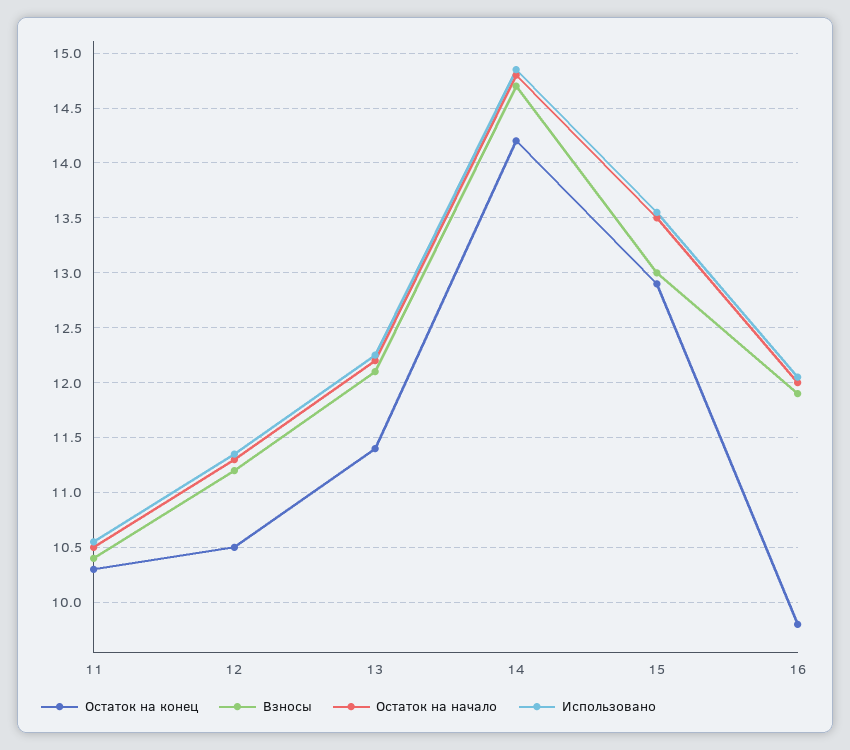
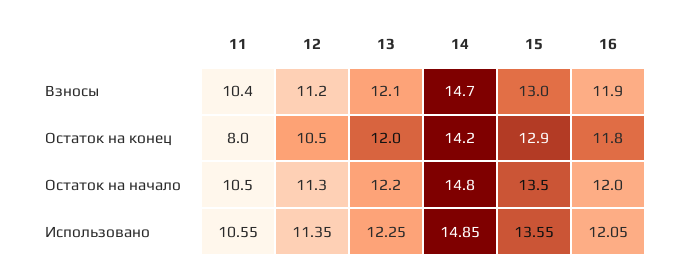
  {
    "Остаток на конец": {
-     "11": 10.3,
+     "11": 8,
      "12": 10.5,
-     "13": 11.4,
+     "13": 12,
      "14": 14.2,
      "15": 12.9,
-     "16": 9.8
+     "16": 11.8
    },
    "Взносы": {
      "11": 10.4,
      "12": 11.2,
      "13": 12.1,
      "14": 14.7,
      "15": 13,
      "16": 11.9
    },
    "Остаток на начало": {
      "11": 10.5,
      "12": 11.3,
      "13": 12.2,
      "14": 14.8,
      "15": 13.5,
      "16": 12
    },
    "Использовано": {
      "11": 10.55,
      "12": 11.35,
      "13": 12.25,
      "14": 14.85,
      "15": 13.55,
      "16": 12.05
    }
  }

